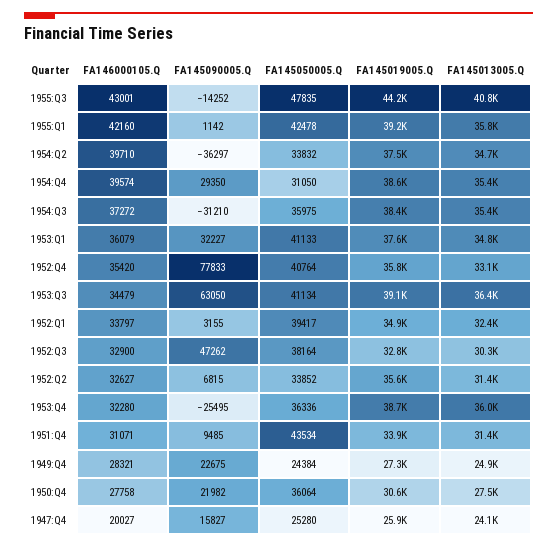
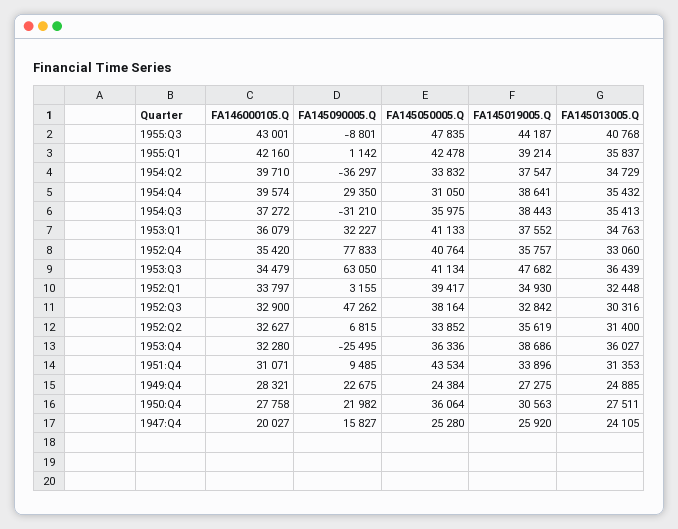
  {
    "FA146000105.Q": {
      "1955:Q3": 43001,
      "1955:Q1": 42160,
      "1954:Q2": 39710,
      "1954:Q4": 39574,
      "1954:Q3": 37272,
      "1953:Q1": 36079,
      "1952:Q4": 35420,
      "1953:Q3": 34479,
      "1952:Q1": 33797,
      "1952:Q3": 32900,
      "1952:Q2": 32627,
      "1953:Q4": 32280,
      "1951:Q4": 31071,
      "1949:Q4": 28321,
      "1950:Q4": 27758,
      "1947:Q4": 20027
    },
    "FA145090005.Q": {
-     "1955:Q3": -14252,
+     "1955:Q3": -8801,
      "1955:Q1": 1142,
      "1954:Q2": -36297,
      "1954:Q4": 29350,
      "1954:Q3": -31210,
      "1953:Q1": 32227,
      "1952:Q4": 77833,
      "1953:Q3": 63050,
      "1952:Q1": 3155,
      "1952:Q3": 47262,
      "1952:Q2": 6815,
      "1953:Q4": -25495,
      "1951:Q4": 9485,
      "1949:Q4": 22675,
      "1950:Q4": 21982,
      "1947:Q4": 15827
    },
    "FA145050005.Q": {
      "1955:Q3": 47835,
      "1955:Q1": 42478,
      "1954:Q2": 33832,
      "1954:Q4": 31050,
      "1954:Q3": 35975,
      "1953:Q1": 41133,
      "1952:Q4": 40764,
      "1953:Q3": 41134,
      "1952:Q1": 39417,
      "1952:Q3": 38164,
      "1952:Q2": 33852,
      "1953:Q4": 36336,
      "1951:Q4": 43534,
      "1949:Q4": 24384,
      "1950:Q4": 36064,
      "1947:Q4": 25280
    },
    "FA145019005.Q": {
      "1955:Q3": 44187,
      "1955:Q1": 39214,
      "1954:Q2": 37547,
      "1954:Q4": 38641,
      "1954:Q3": 38443,
      "1953:Q1": 37552,
      "1952:Q4": 35757,
-     "1953:Q3": 39100,
+     "1953:Q3": 47682,
      "1952:Q1": 34930,
      "1952:Q3": 32842,
      "1952:Q2": 35619,
      "1953:Q4": 38686,
      "1951:Q4": 33896,
      "1949:Q4": 27275,
      "1950:Q4": 30563,
      "1947:Q4": 25920
    },
    "FA145013005.Q": {
      "1955:Q3": 40768,
      "1955:Q1": 35837,
      "1954:Q2": 34729,
      "1954:Q4": 35432,
      "1954:Q3": 35413,
      "1953:Q1": 34763,
      "1952:Q4": 33060,
      "1953:Q3": 36439,
      "1952:Q1": 32448,
      "1952:Q3": 30316,
      "1952:Q2": 31400,
      "1953:Q4": 36027,
      "1951:Q4": 31353,
      "1949:Q4": 24885,
      "1950:Q4": 27511,
      "1947:Q4": 24105
    }
  }

